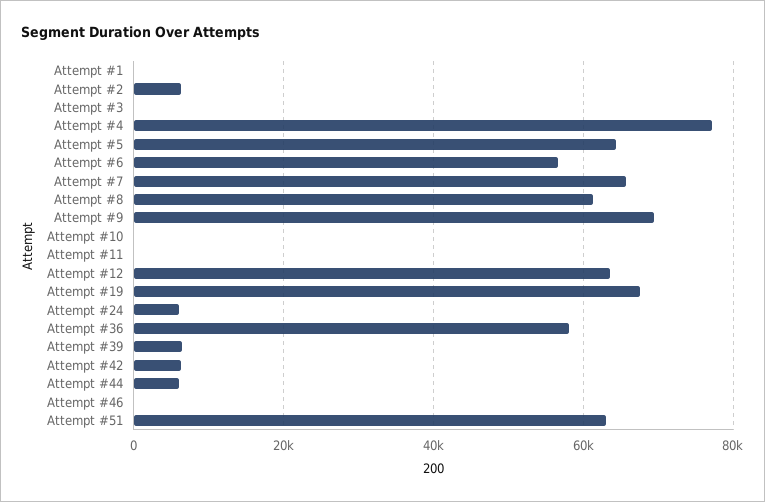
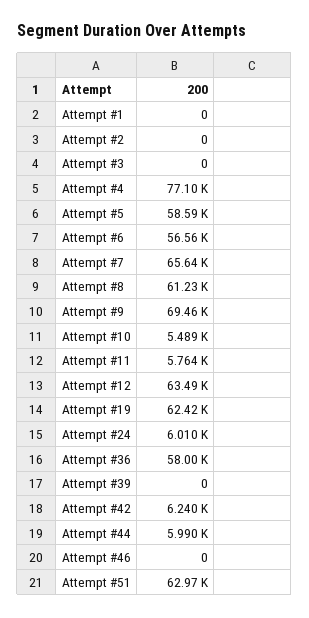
  {
    "Attempt #1": 0,
-   "Attempt #2": 6000,
+   "Attempt #2": 0,
    "Attempt #3": 0,
    "Attempt #4": 77100,
-   "Attempt #5": 64000,
+   "Attempt #5": 58590,
    "Attempt #6": 56560,
    "Attempt #7": 65640,
    "Attempt #8": 61230,
    "Attempt #9": 69460,
-   "Attempt #10": 0,
+   "Attempt #10": 5489,
-   "Attempt #11": 0,
+   "Attempt #11": 5764,
    "Attempt #12": 63490,
-   "Attempt #19": 68000,
+   "Attempt #19": 62420,
    "Attempt #24": 6010,
    "Attempt #36": 58000,
-   "Attempt #39": 6000,
+   "Attempt #39": 0,
    "Attempt #42": 6240,
    "Attempt #44": 5990,
    "Attempt #46": 0,
    "Attempt #51": 62970
  }

